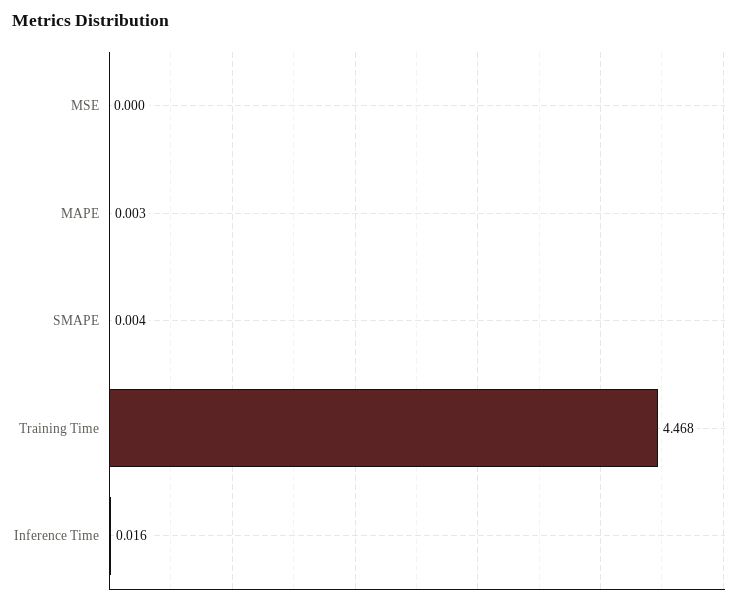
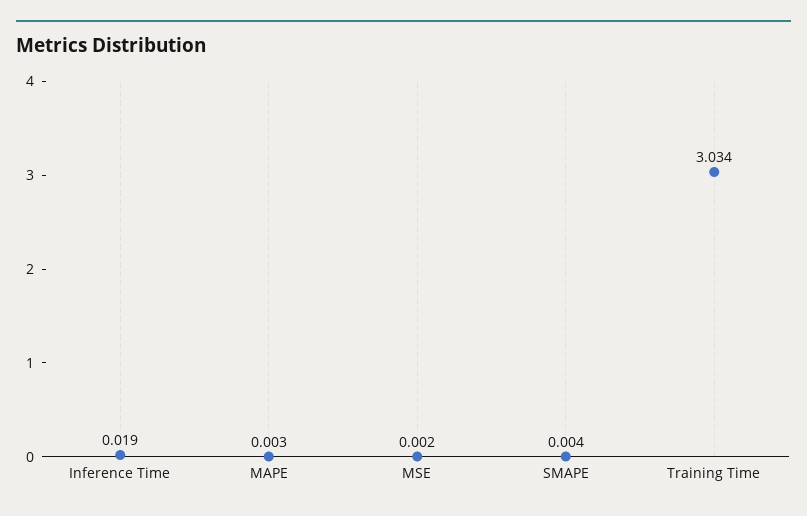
  {
-   "MSE": 0,
+   "MSE": 0.002,
    "MAPE": 0.003,
    "SMAPE": 0.004,
-   "Training Time": 4.468,
+   "Training Time": 3.034,
-   "Inference Time": 0.016
+   "Inference Time": 0.019
  }

